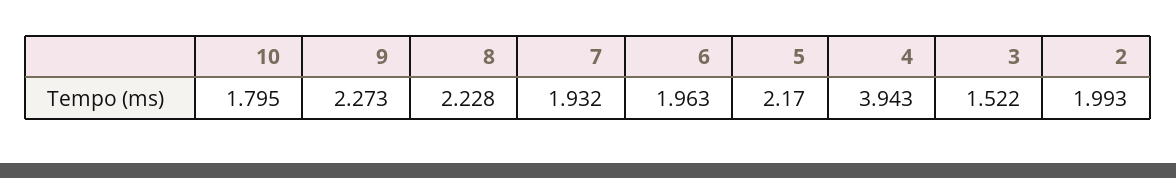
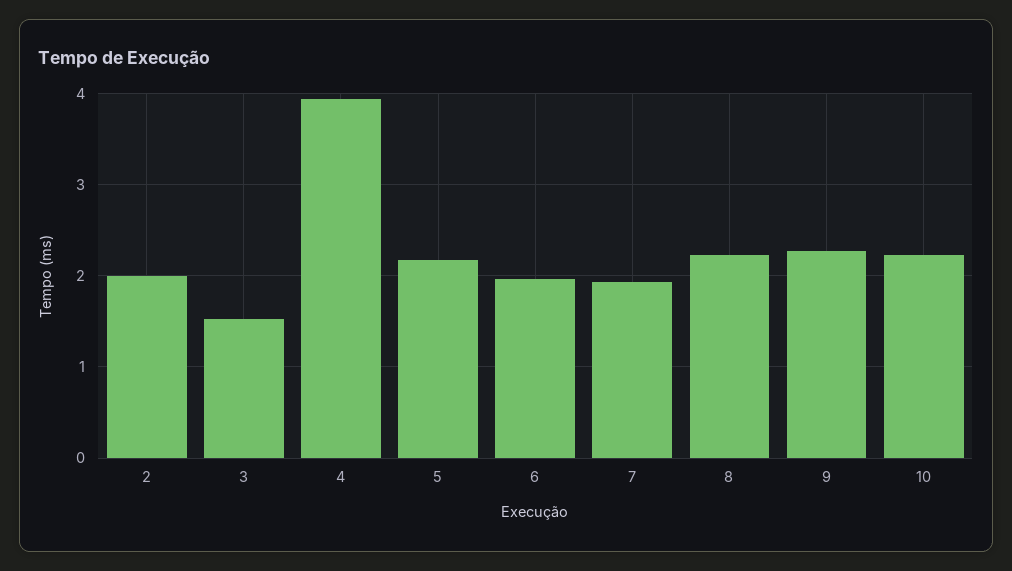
  {
-   "10": 1.795,
+   "10": 2.2,
    "9": 2.273,
    "8": 2.228,
    "7": 1.932,
    "6": 1.963,
    "5": 2.17,
    "4": 3.943,
    "3": 1.522,
    "2": 1.993
  }

